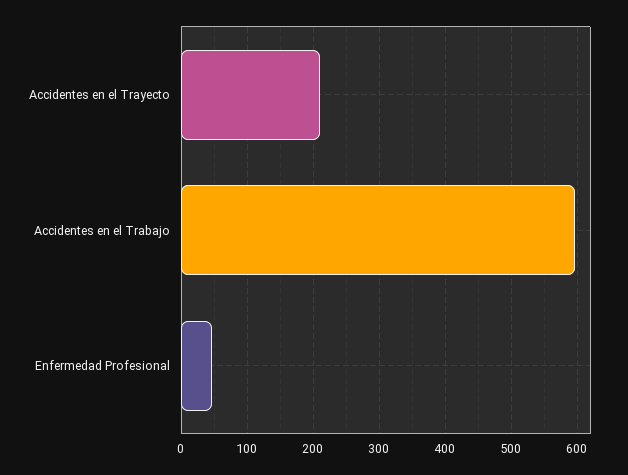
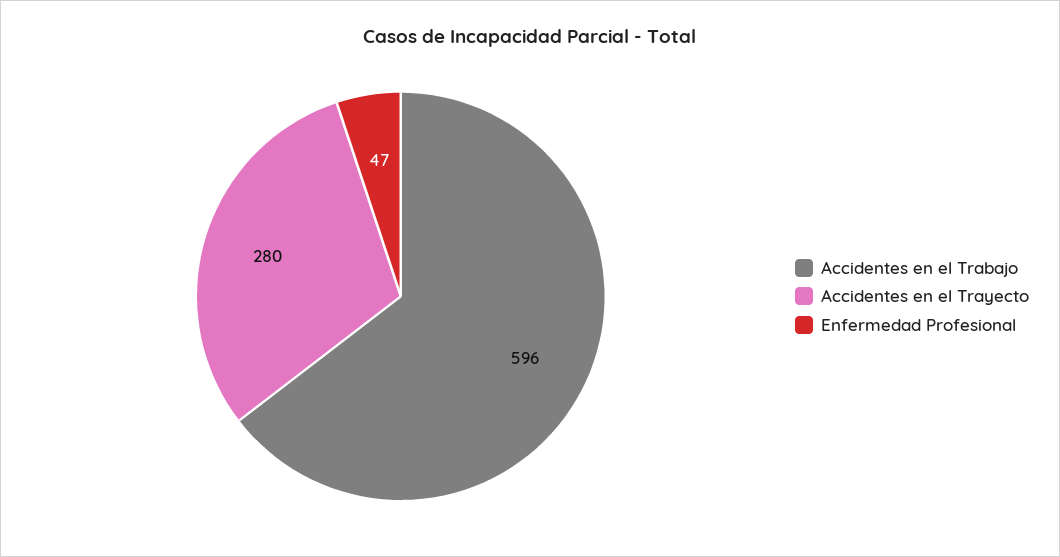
  {
-   "Accidentes en el Trayecto": 210,
+   "Accidentes en el Trayecto": 280,
    "Accidentes en el Trabajo": 596,
    "Enfermedad Profesional": 47
  }

